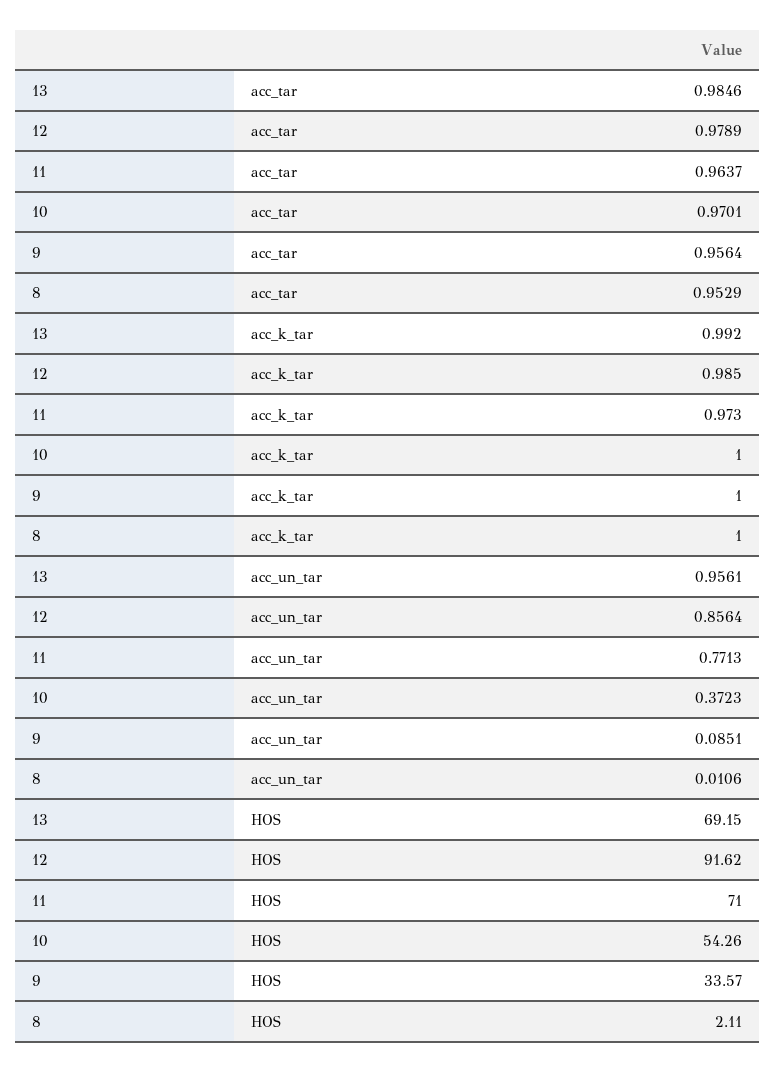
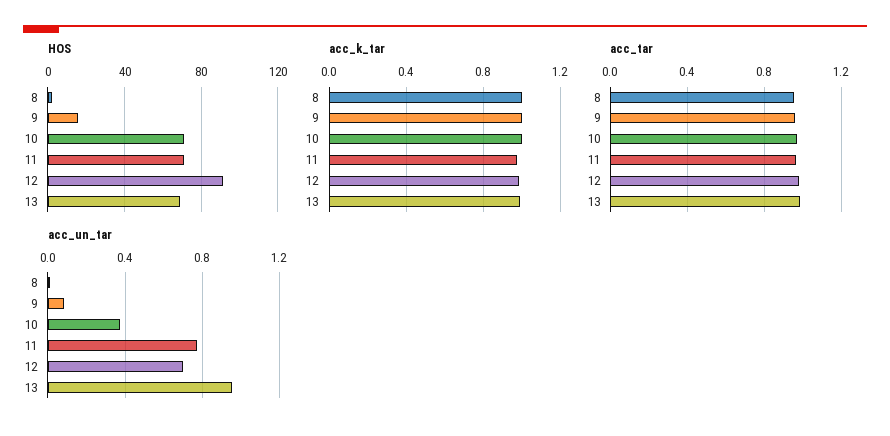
  {
    "acc_tar": {
      "13": 0.9846,
      "12": 0.9789,
      "11": 0.9637,
      "10": 0.9701,
      "9": 0.9564,
      "8": 0.9529
    },
    "acc_k_tar": {
      "13": 0.992,
      "12": 0.985,
      "11": 0.973,
      "10": 1,
      "9": 1,
      "8": 1
    },
    "acc_un_tar": {
      "13": 0.9561,
-     "12": 0.8564,
+     "12": 0.7,
      "11": 0.7713,
      "10": 0.3723,
      "9": 0.0851,
      "8": 0.0106
    },
    "HOS": {
      "13": 69.15,
      "12": 91.62,
      "11": 71,
-     "10": 54.26,
+     "10": 70,
-     "9": 33.57,
+     "9": 15,
      "8": 2.11
    }
  }

